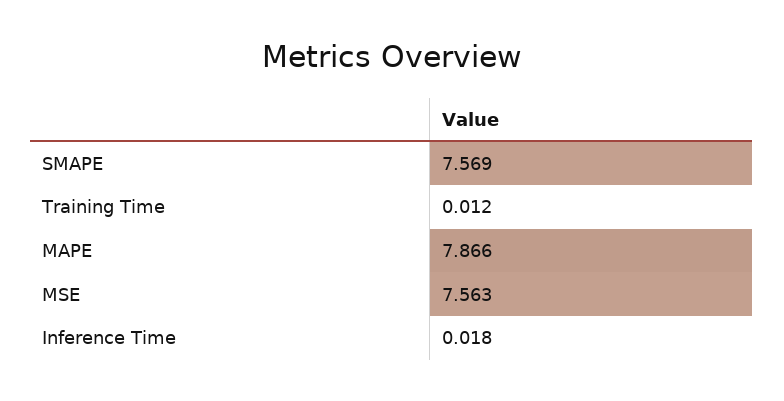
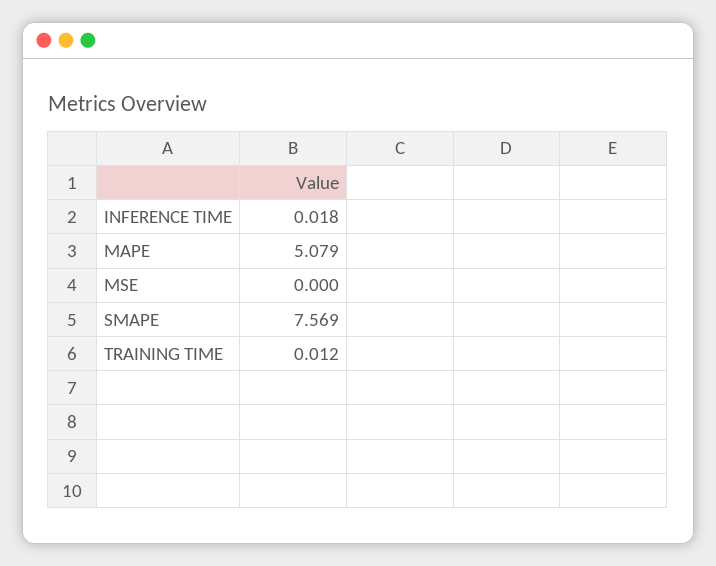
  {
    "SMAPE": 7.569,
    "Training Time": 0.012,
-   "MAPE": 7.866,
+   "MAPE": 5.079,
-   "MSE": 7.563,
+   "MSE": 0,
    "Inference Time": 0.018
  }

